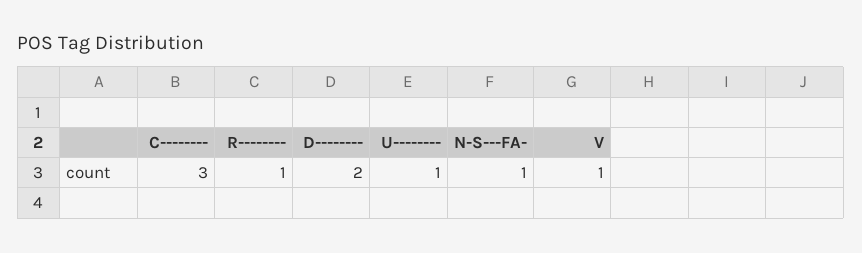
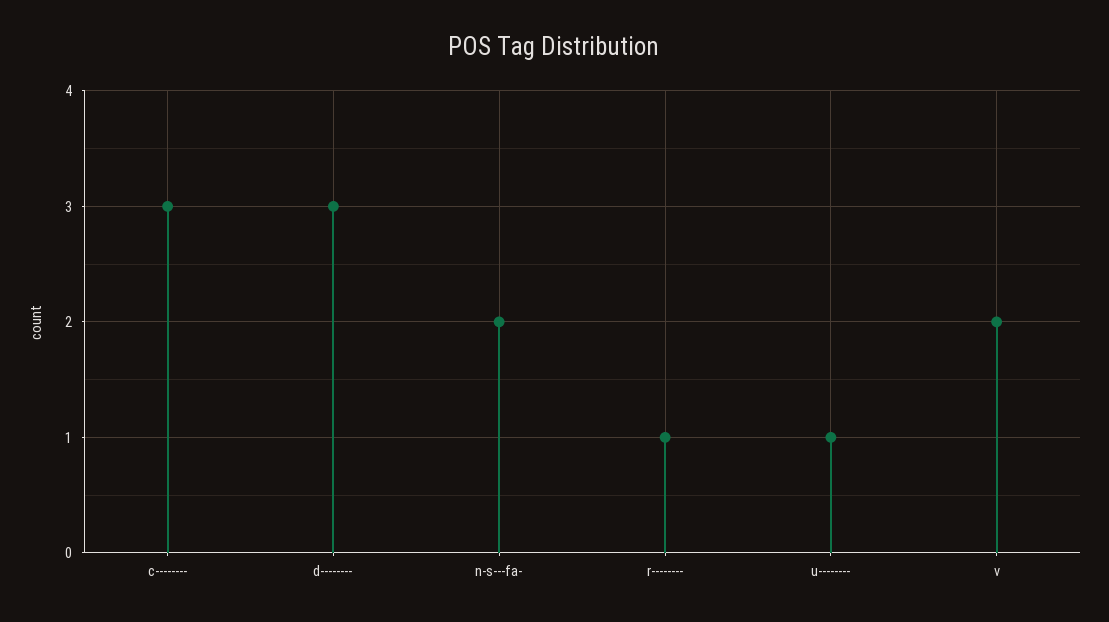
  {
    "C--------": 3,
    "R--------": 1,
-   "D--------": 2,
+   "D--------": 3,
    "U--------": 1,
-   "N-S---FA-": 1,
+   "N-S---FA-": 2,
-   "V": 1
+   "V": 2
  }

